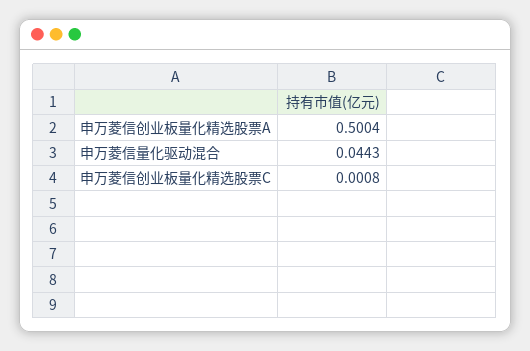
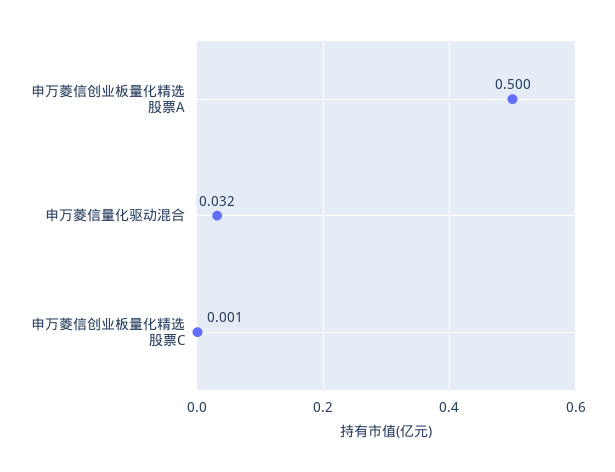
  {
    "申万菱信创业板量化精选股票A": 0.5004,
-   "申万菱信量化驱动混合": 0.0443,
+   "申万菱信量化驱动混合": 0.032,
    "申万菱信创业板量化精选股票C": 0.0008
  }

